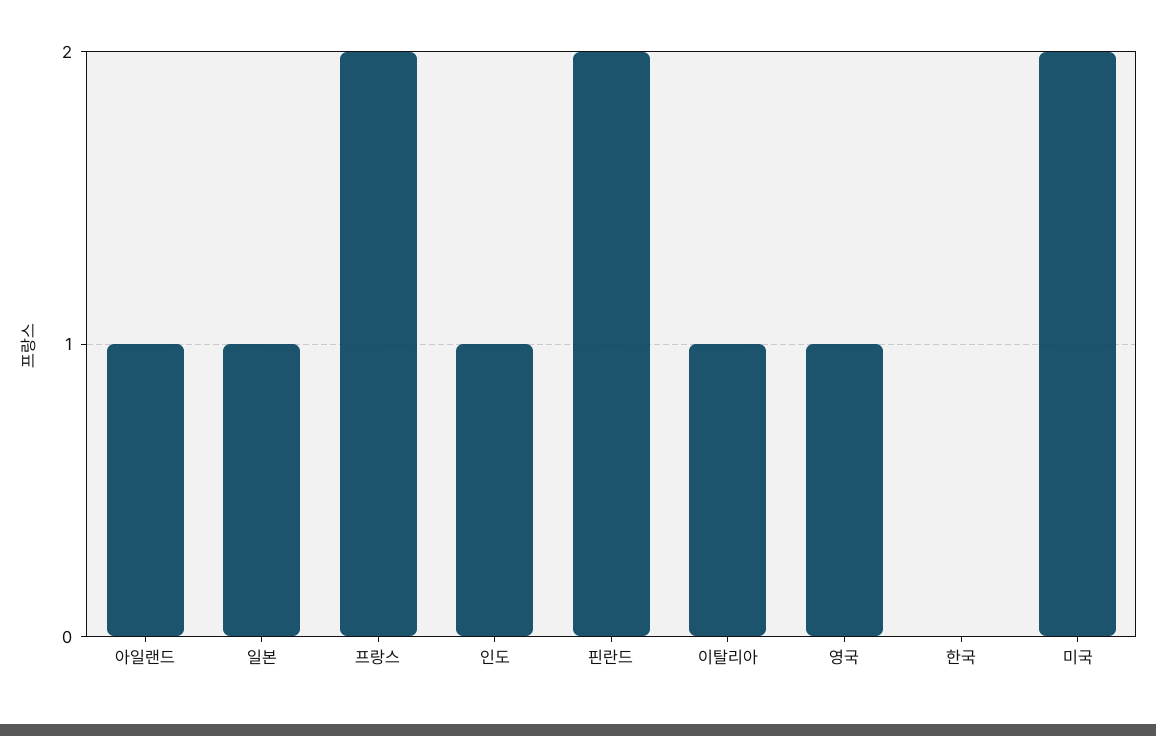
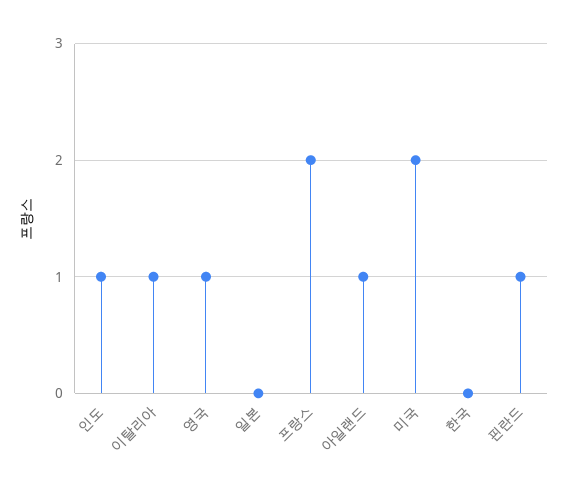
  {
    "아일랜드": 1,
-   "일본": 1,
+   "일본": 0,
    "프랑스": 2,
    "인도": 1,
-   "핀란드": 2,
+   "핀란드": 1,
    "이탈리아": 1,
    "영국": 1,
    "한국": 0,
    "미국": 2
  }

